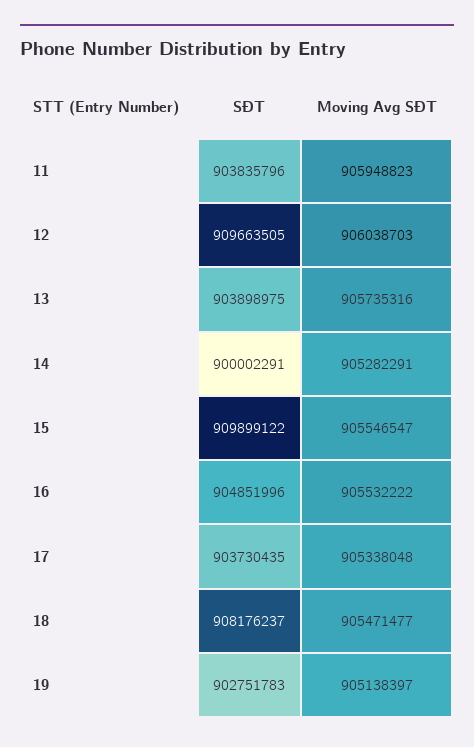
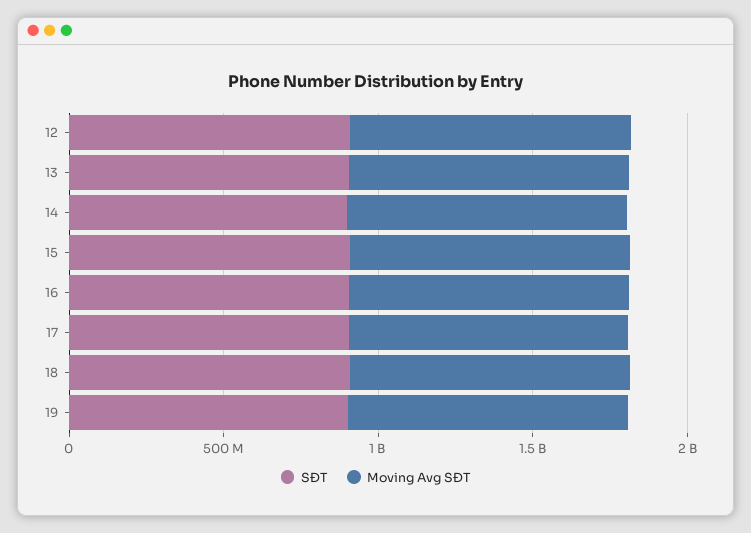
  {
    "SĐT": {
-     "11": 903835796,
      "12": 909663505,
      "13": 903898975,
      "14": 900002291,
      "15": 909899122,
      "16": 904851996,
      "17": 903730435,
      "18": 908176237,
      "19": 902751783
    },
    "Moving Avg SĐT": {
-     "11": 905948823,
      "12": 906038703,
      "13": 905735316,
      "14": 905282291,
      "15": 905546547,
      "16": 905532222,
      "17": 905338048,
      "18": 905471477,
      "19": 905138397
    }
  }

